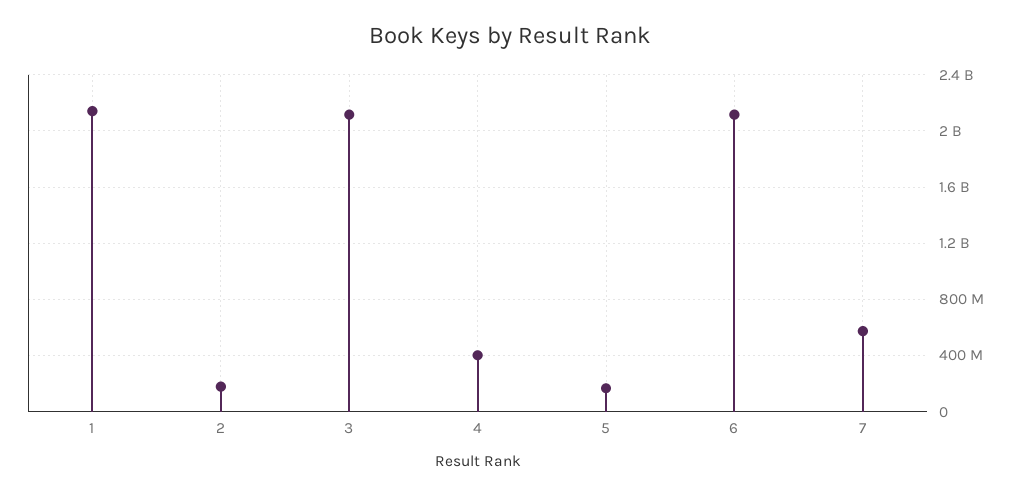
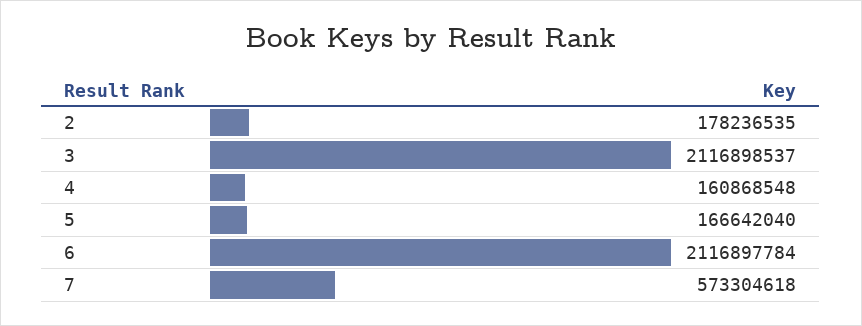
  {
-   "1": 2150000000,
    "2": 178236535,
    "3": 2116898537,
-   "4": 400000000,
+   "4": 160868548,
    "5": 166642040,
    "6": 2116897784,
    "7": 573304618
  }

